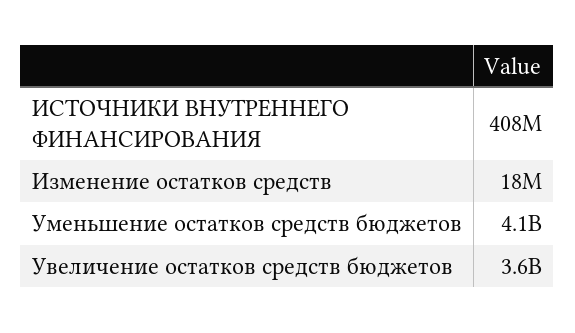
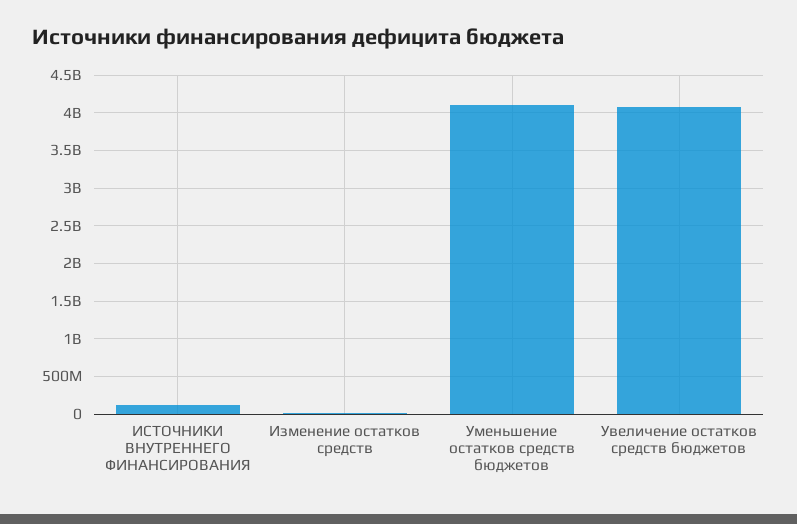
  {
-   "ИСТОЧНИКИ ВНУТРЕННЕГО ФИНАНСИРОВАНИЯ": 408000000,
+   "ИСТОЧНИКИ ВНУТРЕННЕГО ФИНАНСИРОВАНИЯ": 100000000,
    "Изменение остатков средств": 18000000,
    "Уменьшение остатков средств бюджетов": 4100000000,
-   "Увеличение остатков средств бюджетов": 3600000000
+   "Увеличение остатков средств бюджетов": 4100000000
  }

